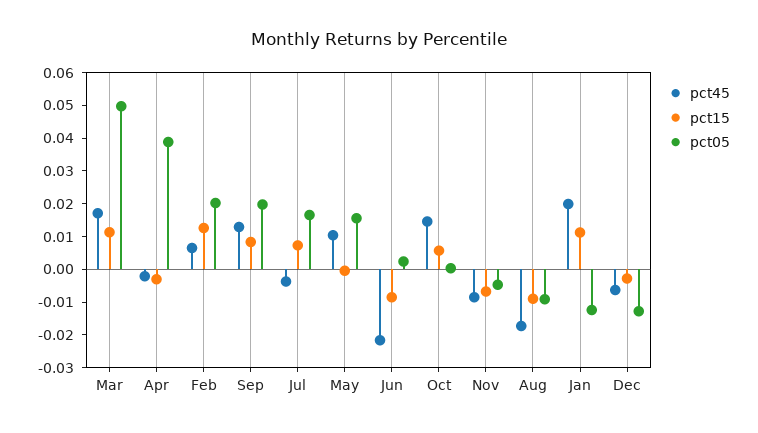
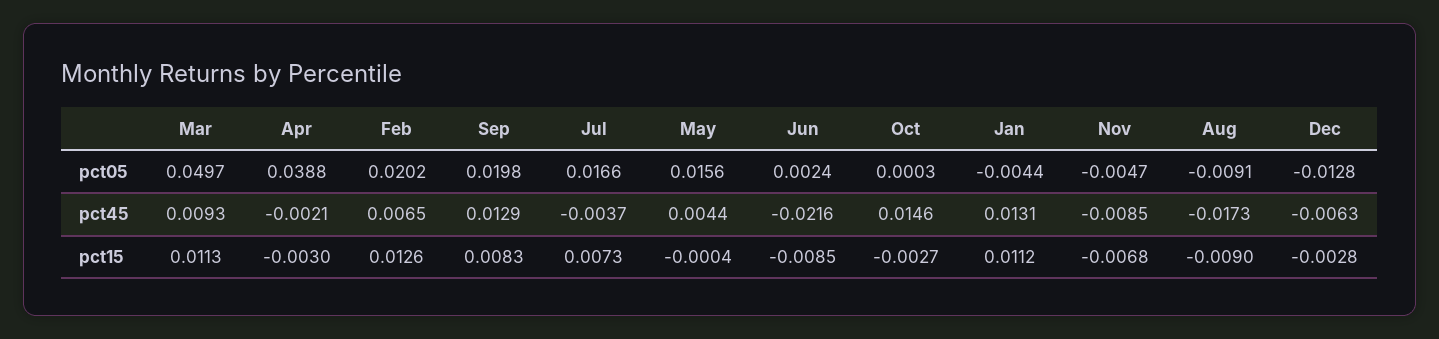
  {
    "pct45": {
-     "Mar": 0.0175,
+     "Mar": 0.0093,
      "Apr": -0.0021,
      "Feb": 0.0065,
      "Sep": 0.0129,
      "Jul": -0.0037,
-     "May": 0.01,
+     "May": 0.0044,
      "Jun": -0.0216,
      "Oct": 0.0146,
      "Nov": -0.0085,
      "Aug": -0.0173,
-     "Jan": 0.02,
+     "Jan": 0.0131,
      "Dec": -0.0063
    },
    "pct15": {
      "Mar": 0.0113,
      "Apr": -0.003,
      "Feb": 0.0126,
      "Sep": 0.0083,
      "Jul": 0.0073,
      "May": -0.0004,
      "Jun": -0.0085,
-     "Oct": 0.005,
+     "Oct": -0.0027,
      "Nov": -0.0068,
      "Aug": -0.009,
      "Jan": 0.0112,
      "Dec": -0.0028
    },
    "pct05": {
      "Mar": 0.0497,
      "Apr": 0.0388,
      "Feb": 0.0202,
      "Sep": 0.0198,
      "Jul": 0.0166,
      "May": 0.0156,
      "Jun": 0.0024,
      "Oct": 0.0003,
      "Nov": -0.0047,
      "Aug": -0.0091,
-     "Jan": -0.0125,
+     "Jan": -0.0044,
      "Dec": -0.0128
    }
  }

